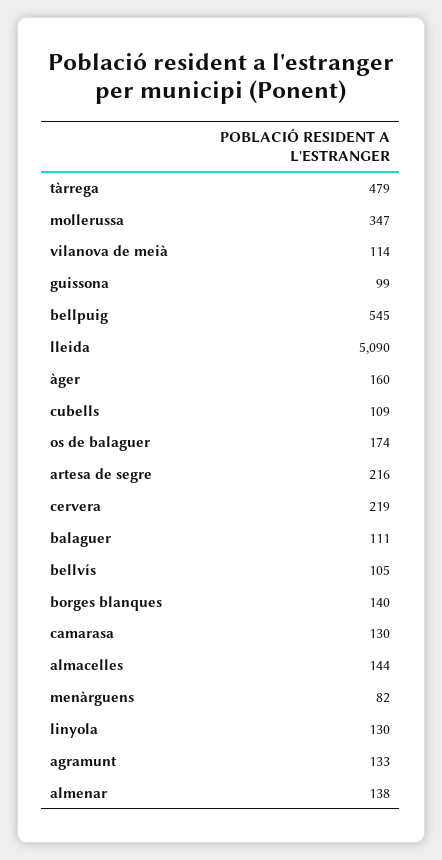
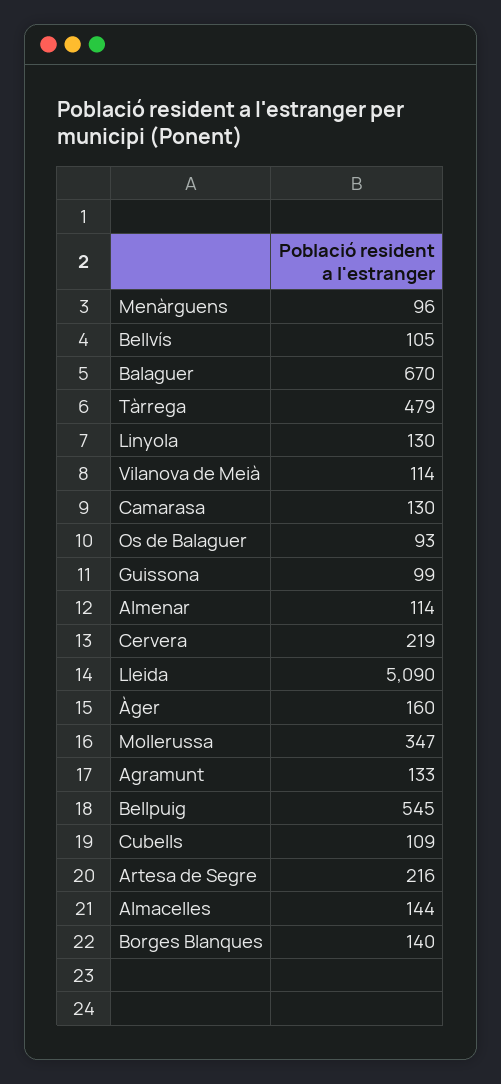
  {
    "tàrrega": 479,
    "mollerussa": 347,
    "vilanova de meià": 114,
    "guissona": 99,
    "bellpuig": 545,
    "lleida": 5090,
    "àger": 160,
    "cubells": 109,
-   "os de balaguer": 174,
+   "os de balaguer": 93,
    "artesa de segre": 216,
    "cervera": 219,
-   "balaguer": 111,
+   "balaguer": 670,
    "bellvís": 105,
    "borges blanques": 140,
    "camarasa": 130,
    "almacelles": 144,
-   "menàrguens": 82,
+   "menàrguens": 96,
    "linyola": 130,
    "agramunt": 133,
-   "almenar": 138
+   "almenar": 114
  }

